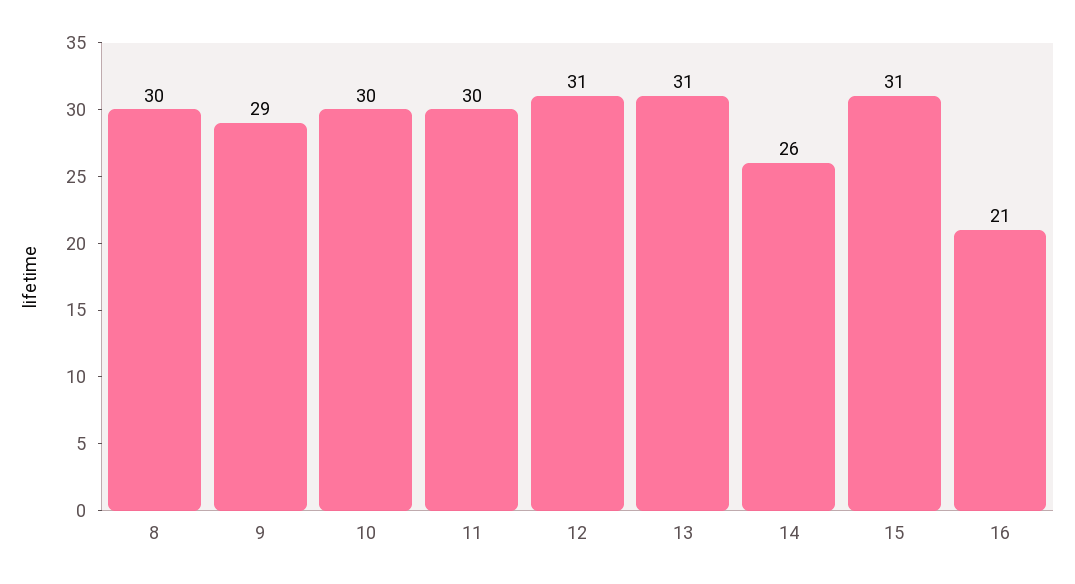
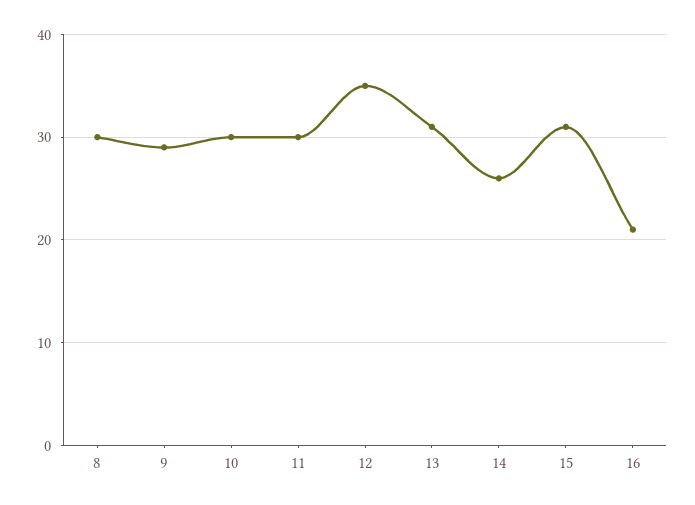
  {
    "8": 30,
    "9": 29,
    "10": 30,
    "11": 30,
-   "12": 31,
+   "12": 35,
    "13": 31,
    "14": 26,
    "15": 31,
    "16": 21
  }

